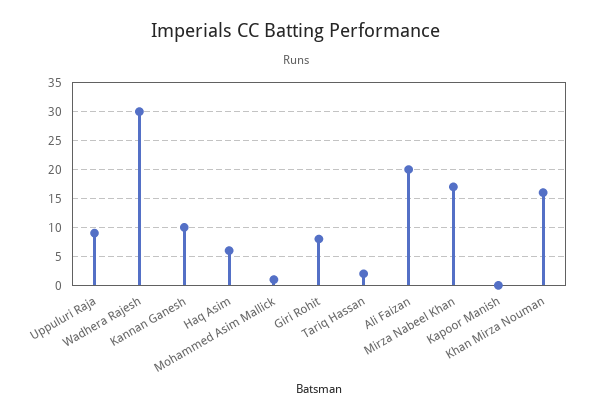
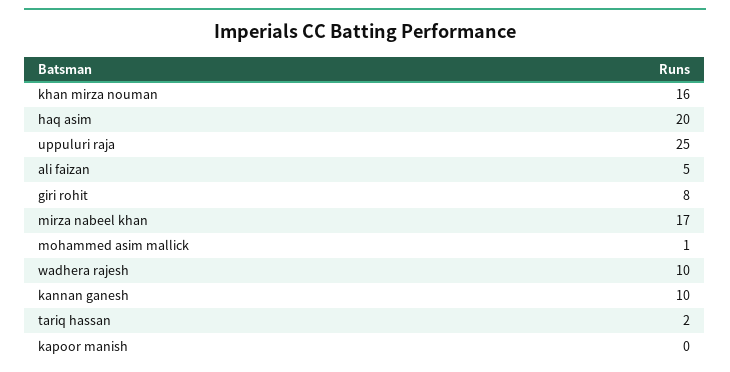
  {
-   "Uppuluri Raja": 10,
+   "Uppuluri Raja": 25,
-   "Wadhera Rajesh": 30,
+   "Wadhera Rajesh": 10,
    "Kannan Ganesh": 10,
-   "Haq Asim": 5,
+   "Haq Asim": 20,
    "Mohammed Asim Mallick": 1,
    "Giri Rohit": 8,
    "Tariq Hassan": 2,
-   "Ali Faizan": 20,
+   "Ali Faizan": 5,
    "Mirza Nabeel Khan": 17,
    "Kapoor Manish": 0,
    "Khan Mirza Nouman": 16
  }

